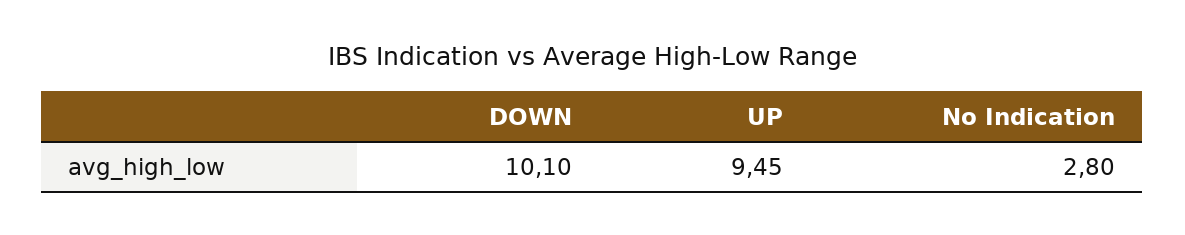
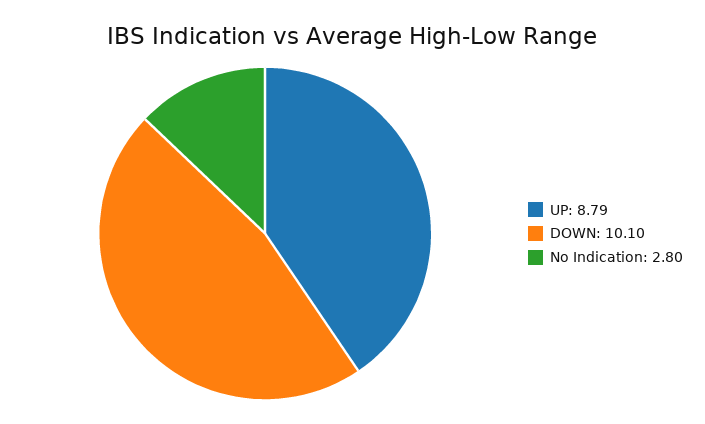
  {
    "DOWN": 10.1,
-   "UP": 9.45,
+   "UP": 8.79,
    "No Indication": 2.8
  }

